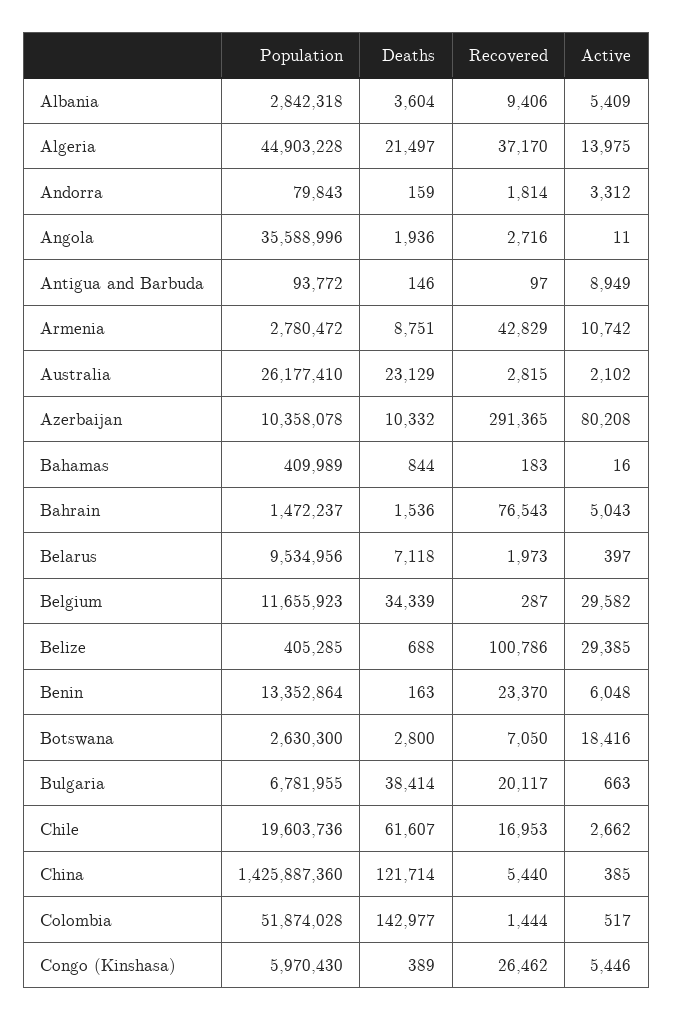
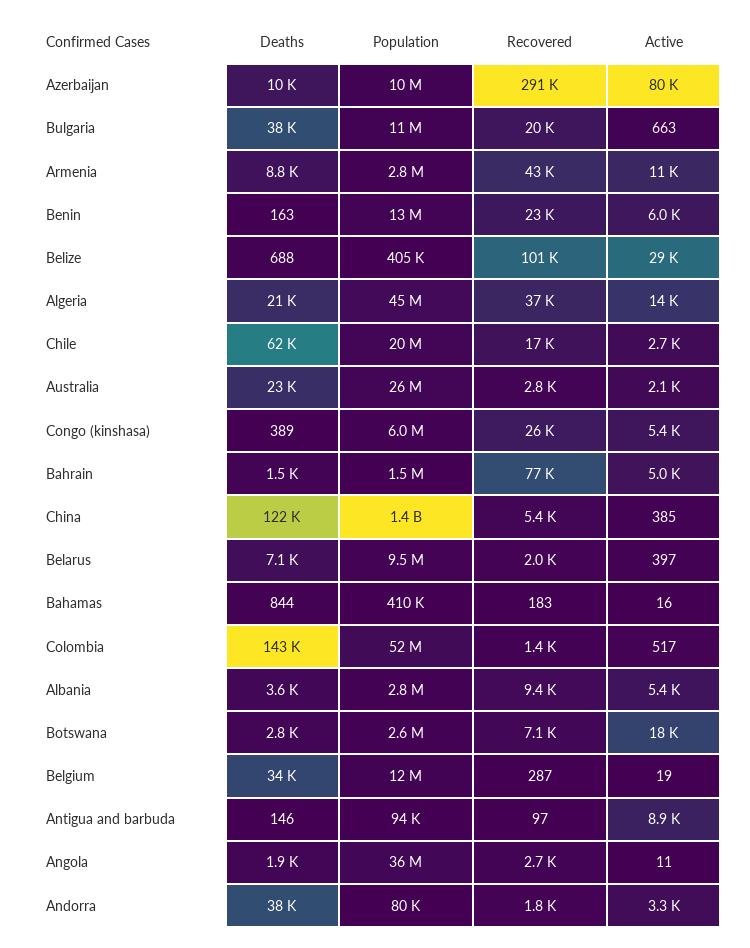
  {
    "Population": {
      "Albania": 2842318,
      "Algeria": 44903228,
      "Andorra": 79843,
      "Angola": 35588996,
      "Antigua and Barbuda": 93772,
      "Armenia": 2780472,
      "Australia": 26177410,
      "Azerbaijan": 10358078,
      "Bahamas": 409989,
      "Bahrain": 1472237,
      "Belarus": 9534956,
      "Belgium": 11655923,
      "Belize": 405285,
      "Benin": 13352864,
      "Botswana": 2630300,
-     "Bulgaria": 6781955,
+     "Bulgaria": 11000000,
      "Chile": 19603736,
      "China": 1425887360,
      "Colombia": 51874028,
      "Congo (Kinshasa)": 5970430
    },
    "Deaths": {
      "Albania": 3604,
      "Algeria": 21497,
-     "Andorra": 159,
+     "Andorra": 38000,
      "Angola": 1936,
      "Antigua and Barbuda": 146,
      "Armenia": 8751,
      "Australia": 23129,
      "Azerbaijan": 10332,
      "Bahamas": 844,
      "Bahrain": 1536,
      "Belarus": 7118,
      "Belgium": 34339,
      "Belize": 688,
      "Benin": 163,
      "Botswana": 2800,
      "Bulgaria": 38414,
      "Chile": 61607,
      "China": 121714,
      "Colombia": 142977,
      "Congo (Kinshasa)": 389
    },
    "Recovered": {
      "Albania": 9406,
      "Algeria": 37170,
      "Andorra": 1814,
      "Angola": 2716,
      "Antigua and Barbuda": 97,
      "Armenia": 42829,
      "Australia": 2815,
      "Azerbaijan": 291365,
      "Bahamas": 183,
      "Bahrain": 76543,
      "Belarus": 1973,
      "Belgium": 287,
      "Belize": 100786,
      "Benin": 23370,
      "Botswana": 7050,
      "Bulgaria": 20117,
      "Chile": 16953,
      "China": 5440,
      "Colombia": 1444,
      "Congo (Kinshasa)": 26462
    },
    "Active": {
      "Albania": 5409,
      "Algeria": 13975,
      "Andorra": 3312,
      "Angola": 11,
      "Antigua and Barbuda": 8949,
      "Armenia": 10742,
      "Australia": 2102,
      "Azerbaijan": 80208,
      "Bahamas": 16,
      "Bahrain": 5043,
      "Belarus": 397,
-     "Belgium": 29582,
+     "Belgium": 19,
      "Belize": 29385,
      "Benin": 6048,
      "Botswana": 18416,
      "Bulgaria": 663,
      "Chile": 2662,
      "China": 385,
      "Colombia": 517,
      "Congo (Kinshasa)": 5446
    }
  }

